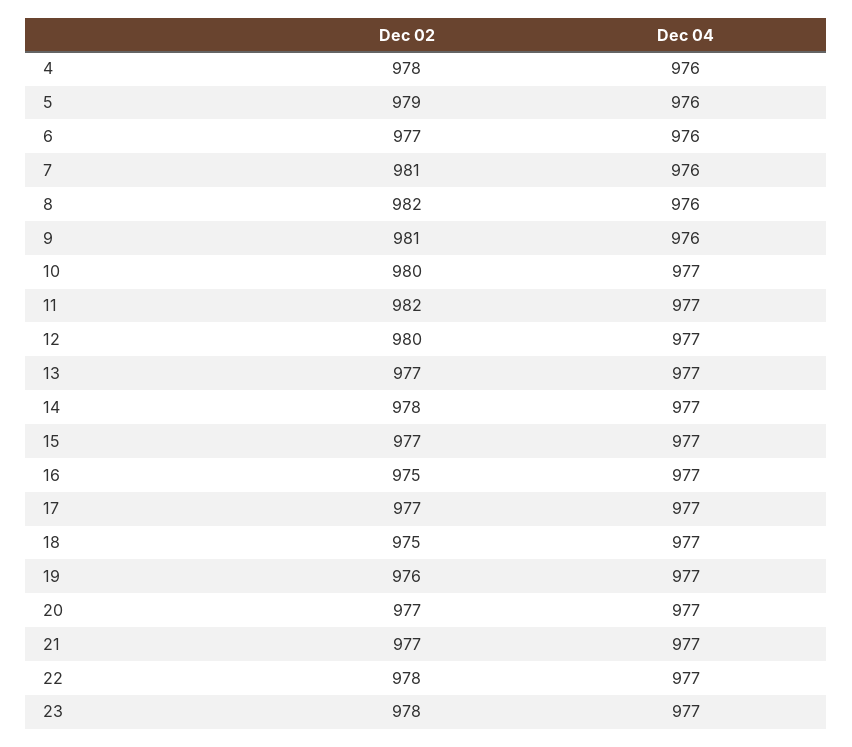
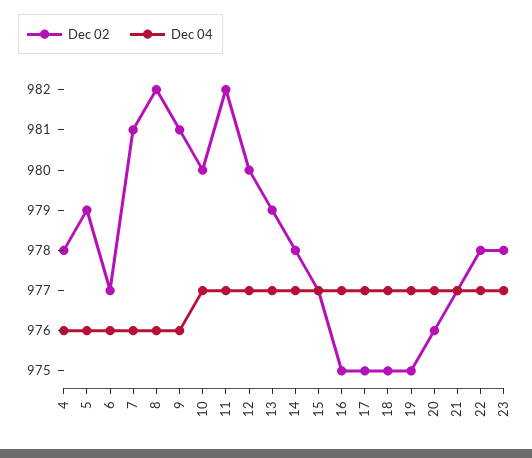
  {
    "Dec 02": {
      "4": 978,
      "5": 979,
      "6": 977,
      "7": 981,
      "8": 982,
      "9": 981,
      "10": 980,
      "11": 982,
      "12": 980,
-     "13": 977,
+     "13": 979,
      "14": 978,
      "15": 977,
      "16": 975,
-     "17": 977,
+     "17": 975,
      "18": 975,
-     "19": 976,
+     "19": 975,
-     "20": 977,
+     "20": 976,
      "21": 977,
      "22": 978,
      "23": 978
    },
    "Dec 04": {
      "4": 976,
      "5": 976,
      "6": 976,
      "7": 976,
      "8": 976,
      "9": 976,
      "10": 977,
      "11": 977,
      "12": 977,
      "13": 977,
      "14": 977,
      "15": 977,
      "16": 977,
      "17": 977,
      "18": 977,
      "19": 977,
      "20": 977,
      "21": 977,
      "22": 977,
      "23": 977
    }
  }

